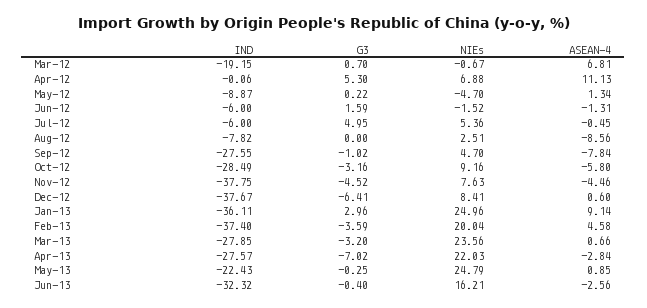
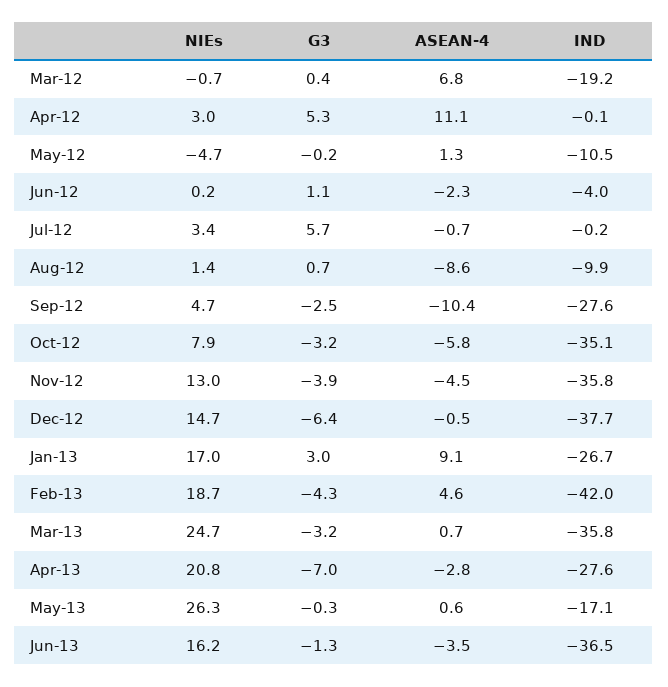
  {
    "IND": {
      "Mar-12": -19.15,
      "Apr-12": -0.06,
-     "May-12": -8.87,
+     "May-12": -10.5,
-     "Jun-12": -6,
+     "Jun-12": -4,
-     "Jul-12": -6,
+     "Jul-12": -0.2,
-     "Aug-12": -7.82,
+     "Aug-12": -9.9,
      "Sep-12": -27.55,
-     "Oct-12": -28.49,
+     "Oct-12": -35.1,
-     "Nov-12": -37.75,
+     "Nov-12": -35.8,
      "Dec-12": -37.67,
-     "Jan-13": -36.11,
+     "Jan-13": -26.7,
-     "Feb-13": -37.4,
+     "Feb-13": -42,
-     "Mar-13": -27.85,
+     "Mar-13": -35.8,
      "Apr-13": -27.57,
-     "May-13": -22.43,
+     "May-13": -17.1,
-     "Jun-13": -32.32
+     "Jun-13": -36.5
    },
    "G3": {
-     "Mar-12": 0.7,
+     "Mar-12": 0.4,
      "Apr-12": 5.3,
-     "May-12": 0.22,
+     "May-12": -0.2,
-     "Jun-12": 1.59,
+     "Jun-12": 1.1,
-     "Jul-12": 4.95,
+     "Jul-12": 5.7,
-     "Aug-12": 0,
+     "Aug-12": 0.7,
-     "Sep-12": -1.02,
+     "Sep-12": -2.5,
      "Oct-12": -3.16,
-     "Nov-12": -4.52,
+     "Nov-12": -3.9,
      "Dec-12": -6.41,
      "Jan-13": 2.96,
-     "Feb-13": -3.59,
+     "Feb-13": -4.3,
      "Mar-13": -3.2,
      "Apr-13": -7.02,
      "May-13": -0.25,
-     "Jun-13": -0.4
+     "Jun-13": -1.3
    },
    "NIEs": {
      "Mar-12": -0.67,
-     "Apr-12": 6.88,
+     "Apr-12": 3,
      "May-12": -4.7,
-     "Jun-12": -1.52,
+     "Jun-12": 0.2,
-     "Jul-12": 5.36,
+     "Jul-12": 3.4,
-     "Aug-12": 2.51,
+     "Aug-12": 1.4,
      "Sep-12": 4.7,
-     "Oct-12": 9.16,
+     "Oct-12": 7.9,
-     "Nov-12": 7.63,
+     "Nov-12": 13,
-     "Dec-12": 8.41,
+     "Dec-12": 14.7,
-     "Jan-13": 24.96,
+     "Jan-13": 17,
-     "Feb-13": 20.04,
+     "Feb-13": 18.7,
-     "Mar-13": 23.56,
+     "Mar-13": 24.7,
-     "Apr-13": 22.03,
+     "Apr-13": 20.8,
-     "May-13": 24.79,
+     "May-13": 26.3,
      "Jun-13": 16.21
    },
    "ASEAN-4": {
      "Mar-12": 6.81,
      "Apr-12": 11.13,
      "May-12": 1.34,
-     "Jun-12": -1.31,
+     "Jun-12": -2.3,
-     "Jul-12": -0.45,
+     "Jul-12": -0.7,
      "Aug-12": -8.56,
-     "Sep-12": -7.84,
+     "Sep-12": -10.4,
      "Oct-12": -5.8,
      "Nov-12": -4.46,
-     "Dec-12": 0.6,
+     "Dec-12": -0.5,
      "Jan-13": 9.14,
      "Feb-13": 4.58,
      "Mar-13": 0.66,
      "Apr-13": -2.84,
-     "May-13": 0.85,
+     "May-13": 0.6,
-     "Jun-13": -2.56
+     "Jun-13": -3.5
    }
  }

